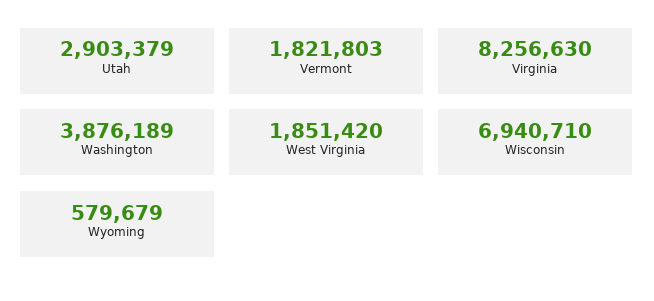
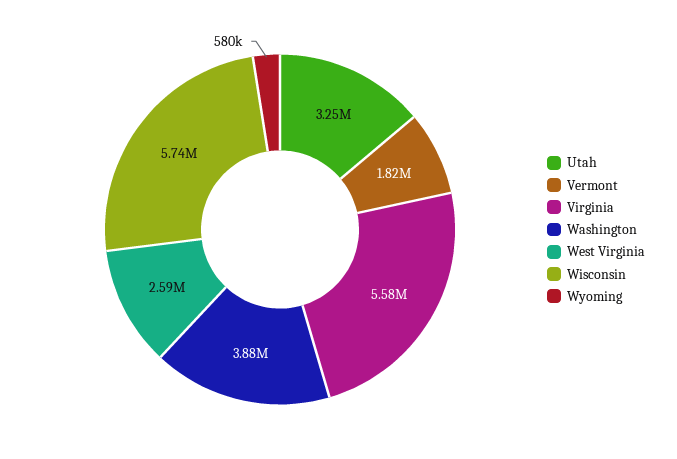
  {
-   "Utah": 2903379,
+   "Utah": 3250000,
    "Vermont": 1821803,
-   "Virginia": 8256630,
+   "Virginia": 5580000,
    "Washington": 3876189,
-   "West Virginia": 1851420,
+   "West Virginia": 2590000,
-   "Wisconsin": 6940710,
+   "Wisconsin": 5740000,
    "Wyoming": 579679
  }

